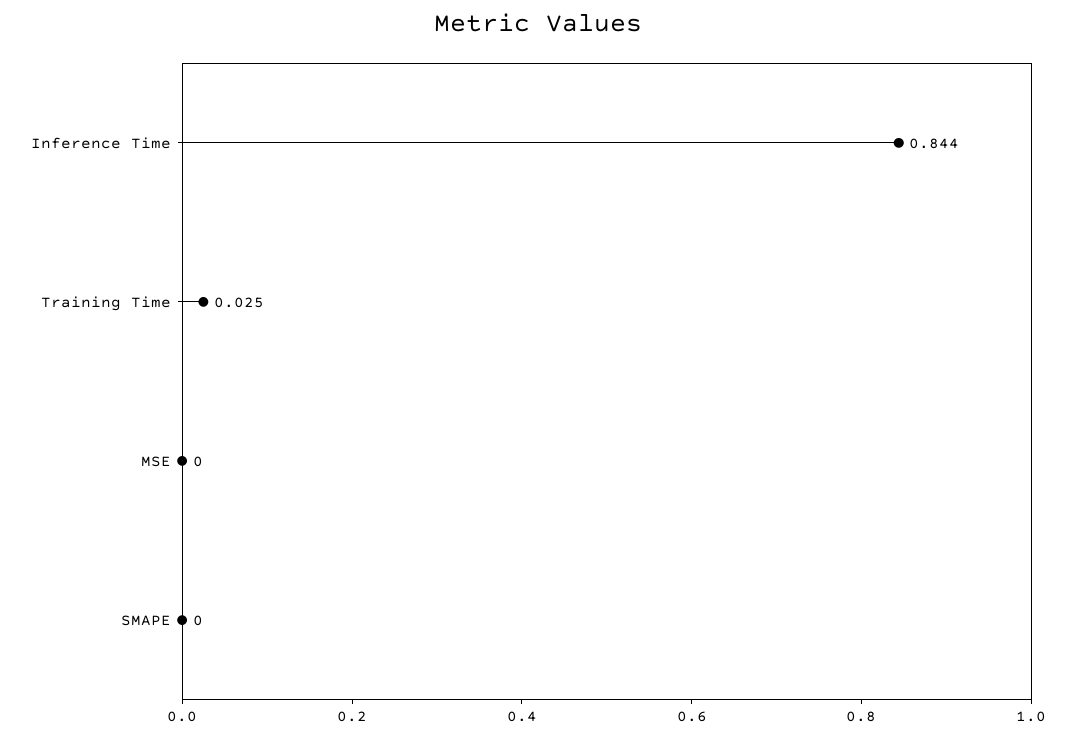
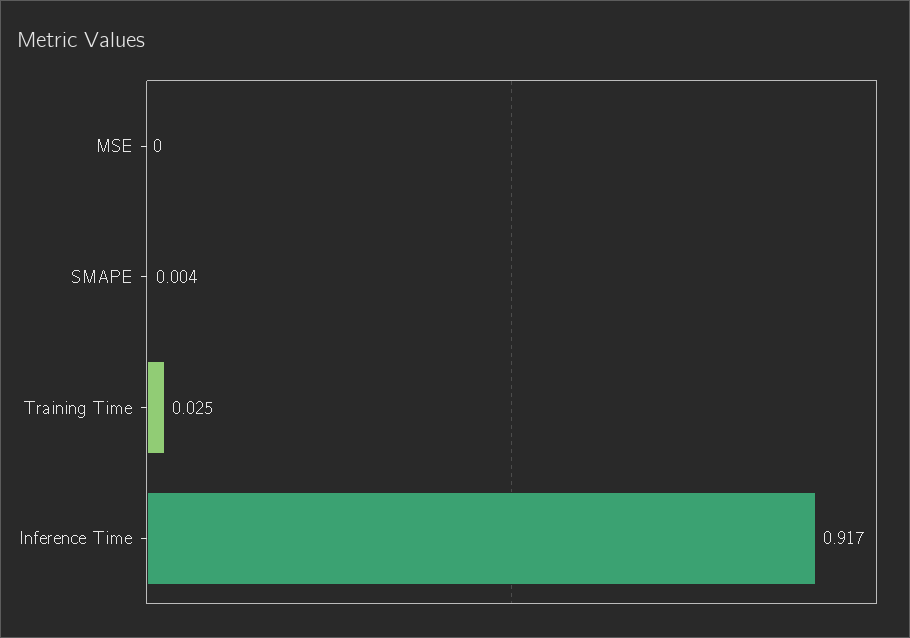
  {
-   "Inference Time": 0.844,
+   "Inference Time": 0.917,
    "Training Time": 0.025,
    "MSE": 0,
-   "SMAPE": 0
+   "SMAPE": 0.004
  }

